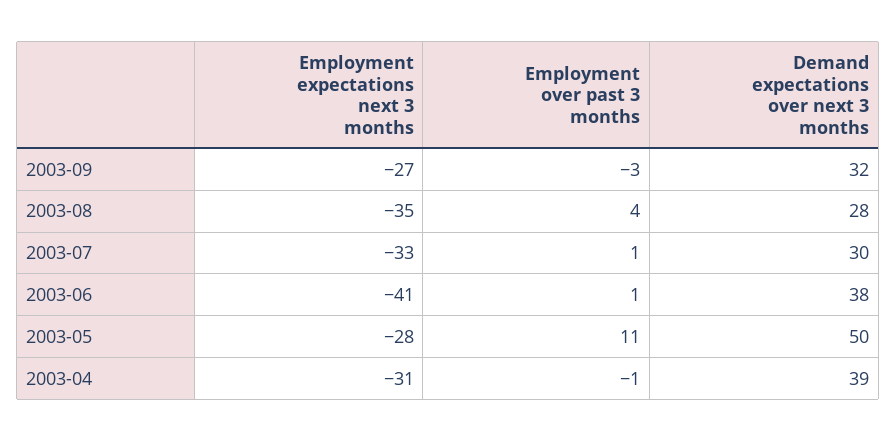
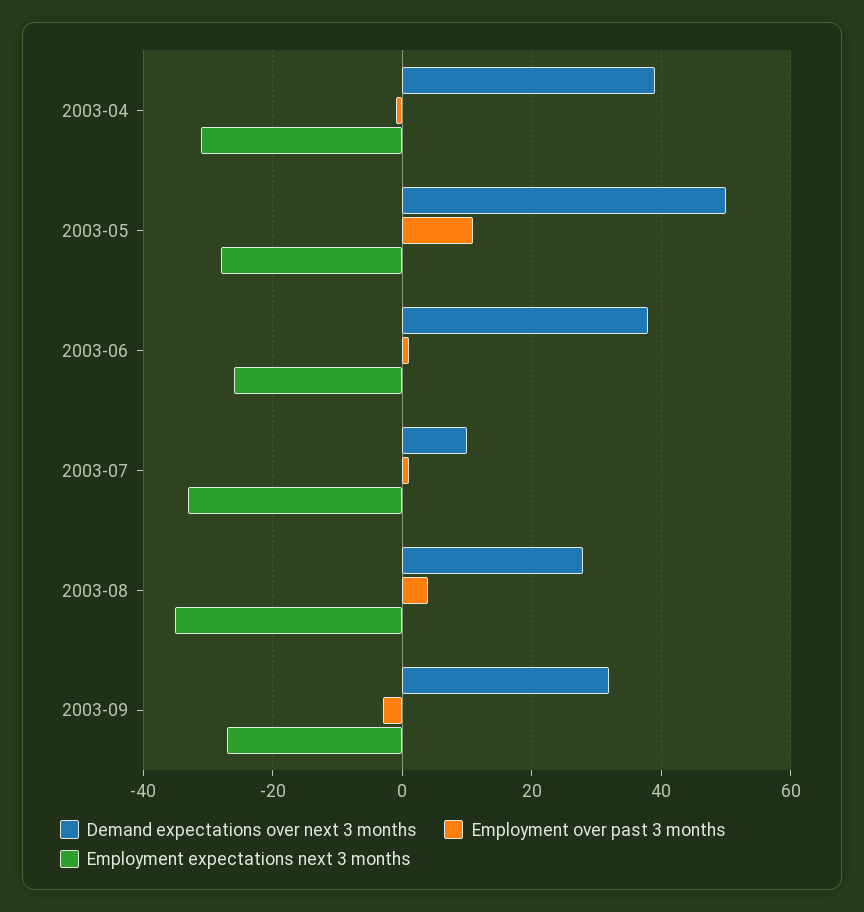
  {
    "Employment expectations next 3 months": {
      "2003-09": -27,
      "2003-08": -35,
      "2003-07": -33,
-     "2003-06": -41,
+     "2003-06": -25,
      "2003-05": -28,
      "2003-04": -31
    },
    "Employment over past 3 months": {
      "2003-09": -3,
      "2003-08": 4,
      "2003-07": 1,
      "2003-06": 1,
      "2003-05": 11,
      "2003-04": -1
    },
    "Demand expectations over next 3 months": {
      "2003-09": 32,
      "2003-08": 28,
-     "2003-07": 30,
+     "2003-07": 10,
      "2003-06": 38,
      "2003-05": 50,
      "2003-04": 39
    }
  }

